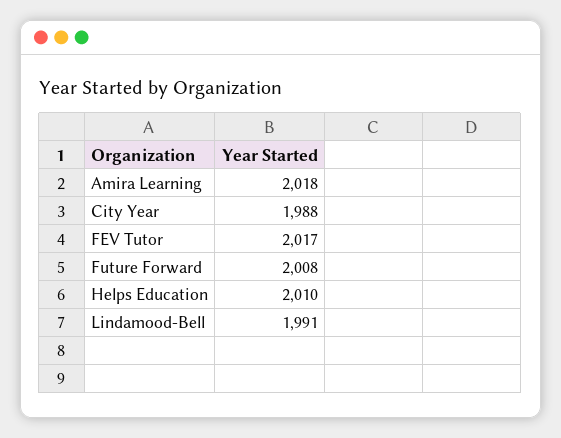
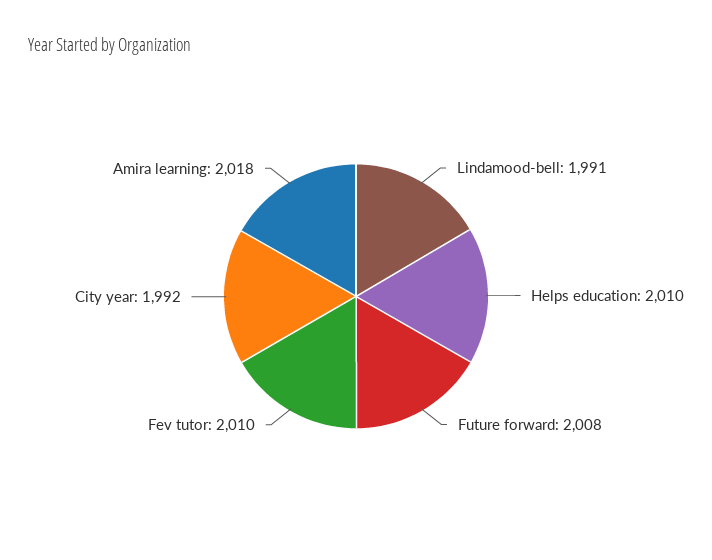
  {
    "Amira Learning": 2018,
-   "City Year": 1988,
+   "City Year": 1992,
-   "FEV Tutor": 2017,
+   "FEV Tutor": 2010,
    "Future Forward": 2008,
    "Helps Education": 2010,
    "Lindamood-Bell": 1991
  }

